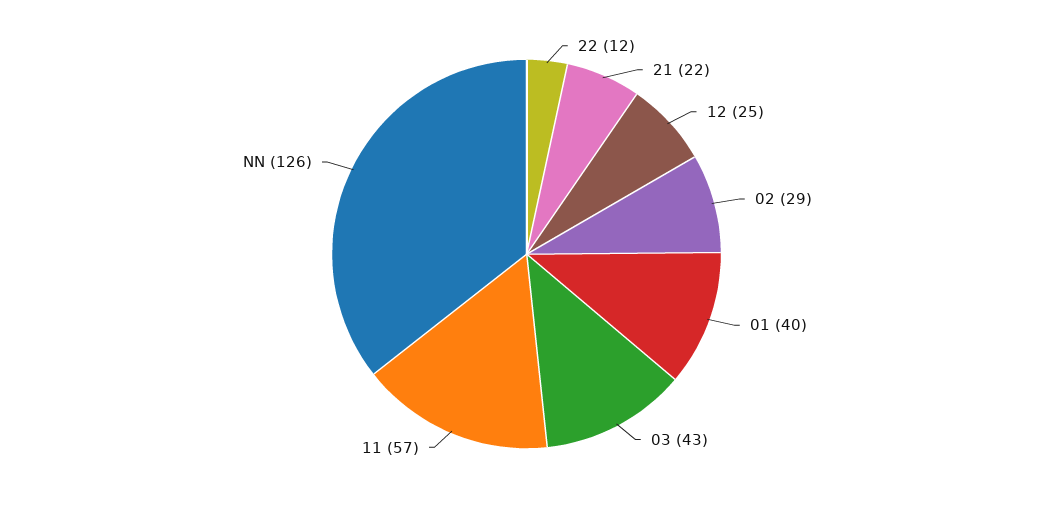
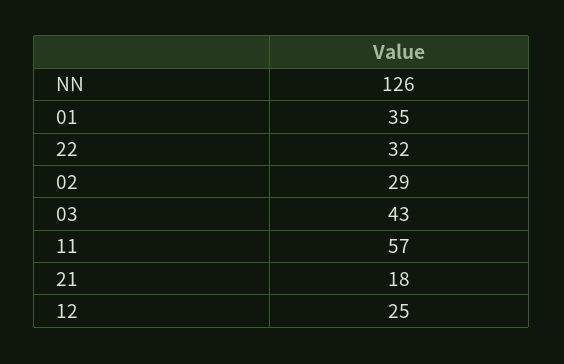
  {
-   "22": 12,
+   "22": 32,
-   "21": 22,
+   "21": 18,
    "12": 25,
    "02": 29,
-   "01": 40,
+   "01": 35,
    "03": 43,
    "11": 57,
    "NN": 126
  }

